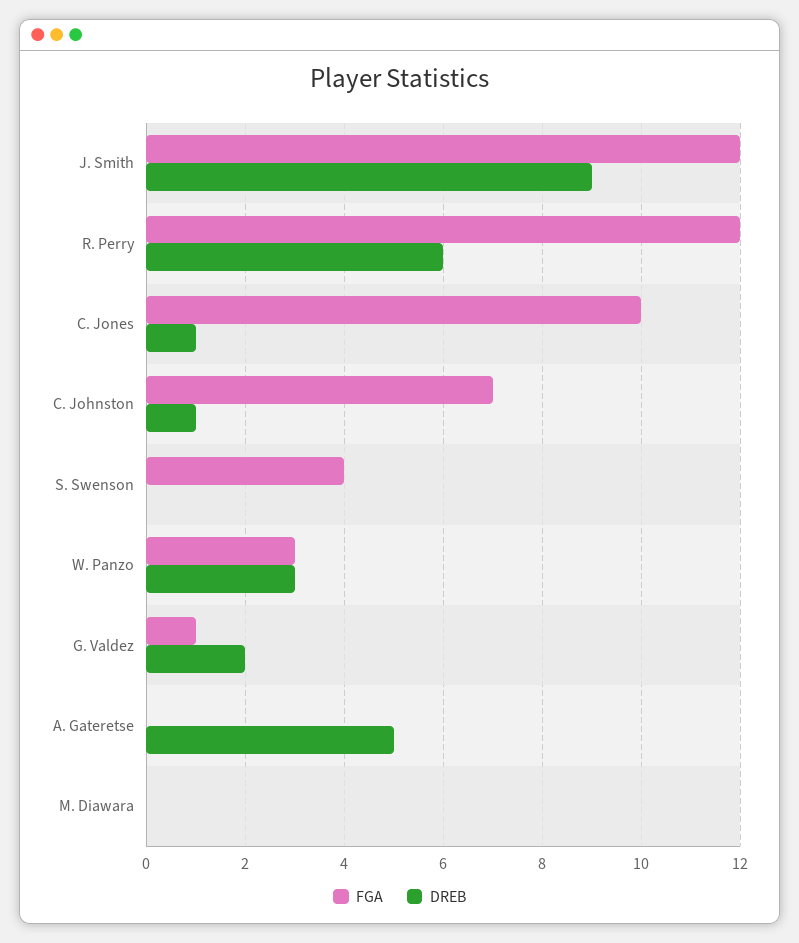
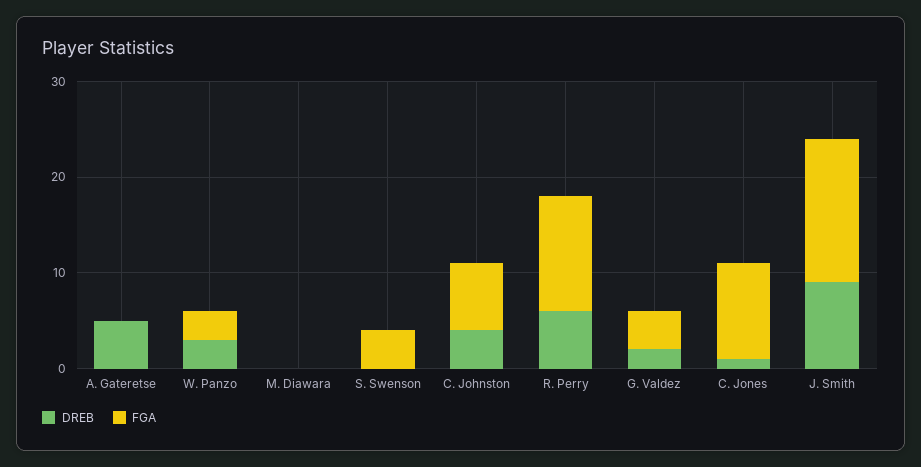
  {
    "FGA": {
-     "J. Smith": 12,
+     "J. Smith": 15,
      "R. Perry": 12,
      "C. Jones": 10,
      "C. Johnston": 7,
      "S. Swenson": 4,
      "W. Panzo": 3,
-     "G. Valdez": 1,
+     "G. Valdez": 4,
      "A. Gateretse": 0,
      "M. Diawara": 0
    },
    "DREB": {
      "J. Smith": 9,
      "R. Perry": 6,
      "C. Jones": 1,
-     "C. Johnston": 1,
+     "C. Johnston": 4,
      "S. Swenson": 0,
      "W. Panzo": 3,
      "G. Valdez": 2,
      "A. Gateretse": 5,
      "M. Diawara": 0
    }
  }

